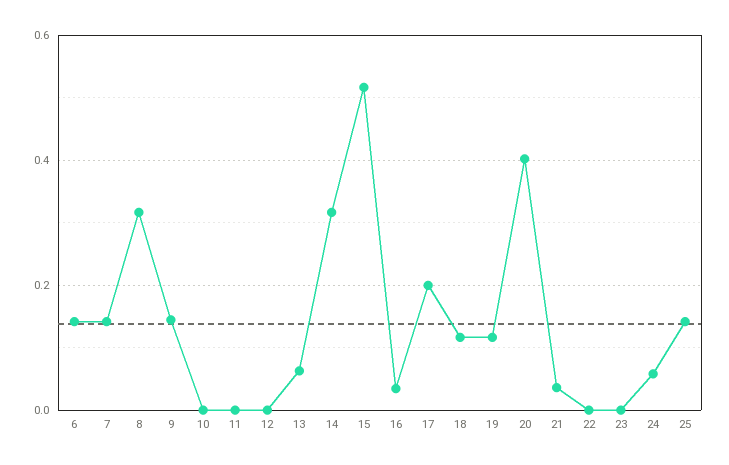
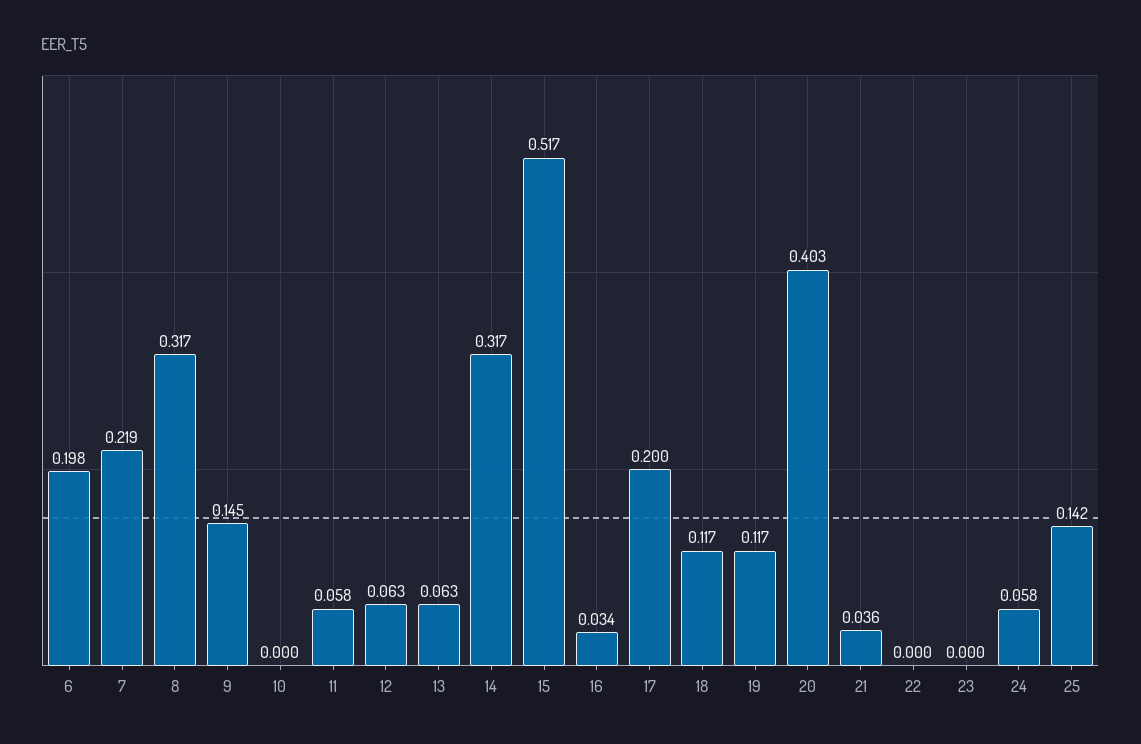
  {
-   "6": 0.14,
+   "6": 0.198,
-   "7": 0.14,
+   "7": 0.219,
    "8": 0.317,
    "9": 0.145,
    "10": 0,
-   "11": 0,
+   "11": 0.058,
-   "12": 0,
+   "12": 0.063,
    "13": 0.063,
    "14": 0.317,
    "15": 0.517,
    "16": 0.034,
    "17": 0.2,
    "18": 0.117,
    "19": 0.117,
    "20": 0.403,
    "21": 0.036,
    "22": 0,
    "23": 0,
    "24": 0.058,
    "25": 0.142
  }

